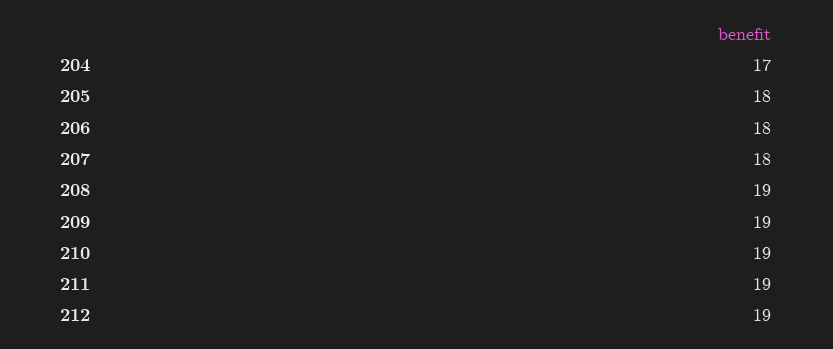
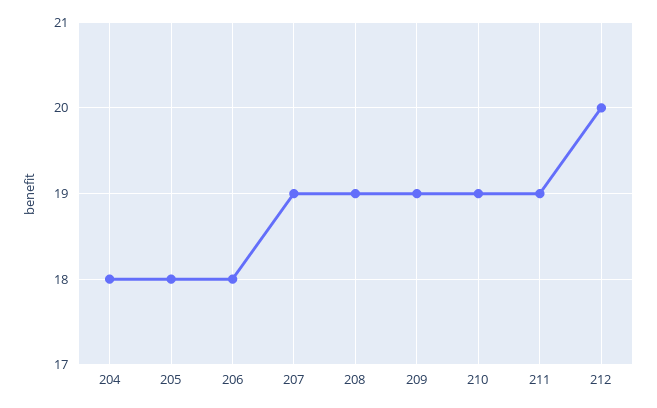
  {
-   "204": 17,
+   "204": 18,
    "205": 18,
    "206": 18,
-   "207": 18,
+   "207": 19,
    "208": 19,
    "209": 19,
    "210": 19,
    "211": 19,
-   "212": 19
+   "212": 20
  }

